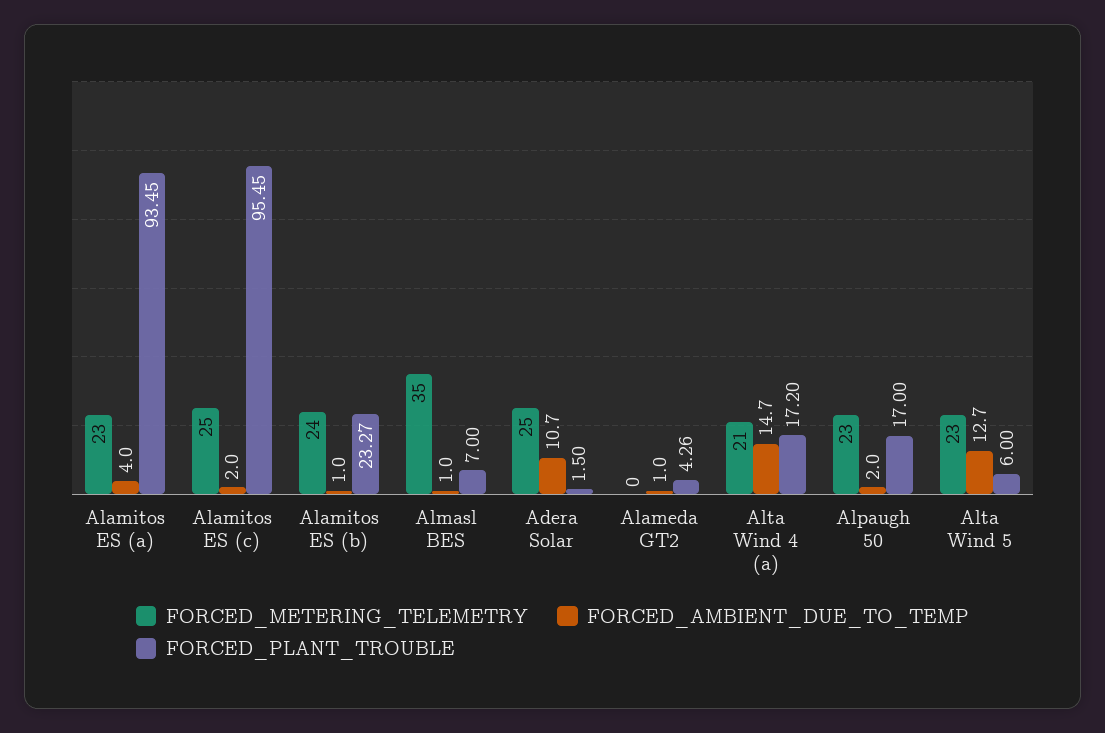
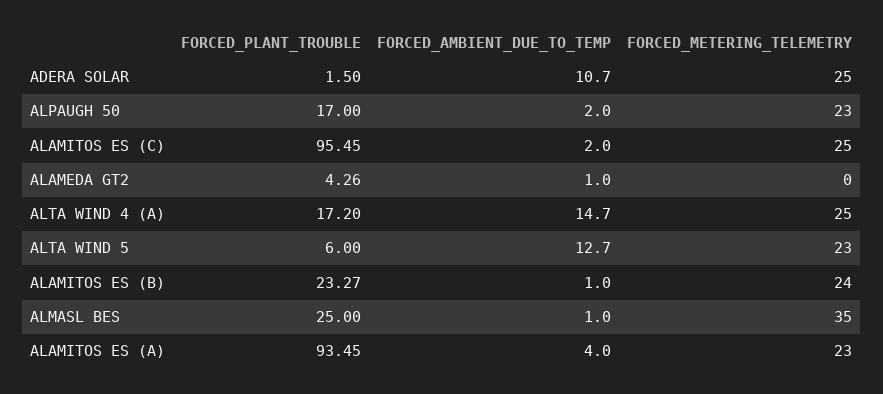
  {
    "FORCED_METERING_TELEMETRY": {
      "Alamitos ES (a)": 23,
      "Alamitos ES (c)": 25,
      "Alamitos ES (b)": 24,
      "Almasl BES": 35,
      "Adera Solar": 25,
      "Alameda GT2": 0,
-     "Alta Wind 4 (a)": 21,
+     "Alta Wind 4 (a)": 25,
      "Alpaugh 50": 23,
      "Alta Wind 5": 23
    },
    "FORCED_AMBIENT_DUE_TO_TEMP": {
      "Alamitos ES (a)": 4,
      "Alamitos ES (c)": 2,
      "Alamitos ES (b)": 1,
      "Almasl BES": 1,
      "Adera Solar": 10.7,
      "Alameda GT2": 1,
      "Alta Wind 4 (a)": 14.7,
      "Alpaugh 50": 2,
      "Alta Wind 5": 12.7
    },
    "FORCED_PLANT_TROUBLE": {
      "Alamitos ES (a)": 93.45,
      "Alamitos ES (c)": 95.45,
      "Alamitos ES (b)": 23.27,
-     "Almasl BES": 7,
+     "Almasl BES": 25,
      "Adera Solar": 1.5,
      "Alameda GT2": 4.26,
      "Alta Wind 4 (a)": 17.2,
      "Alpaugh 50": 17,
      "Alta Wind 5": 6
    }
  }

